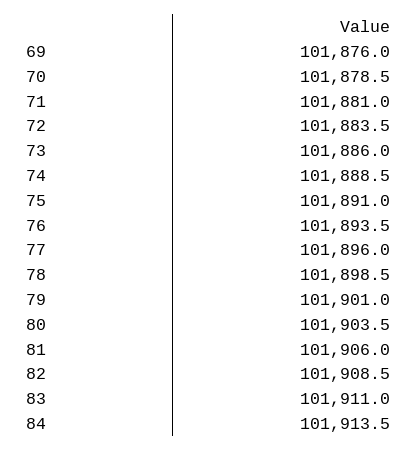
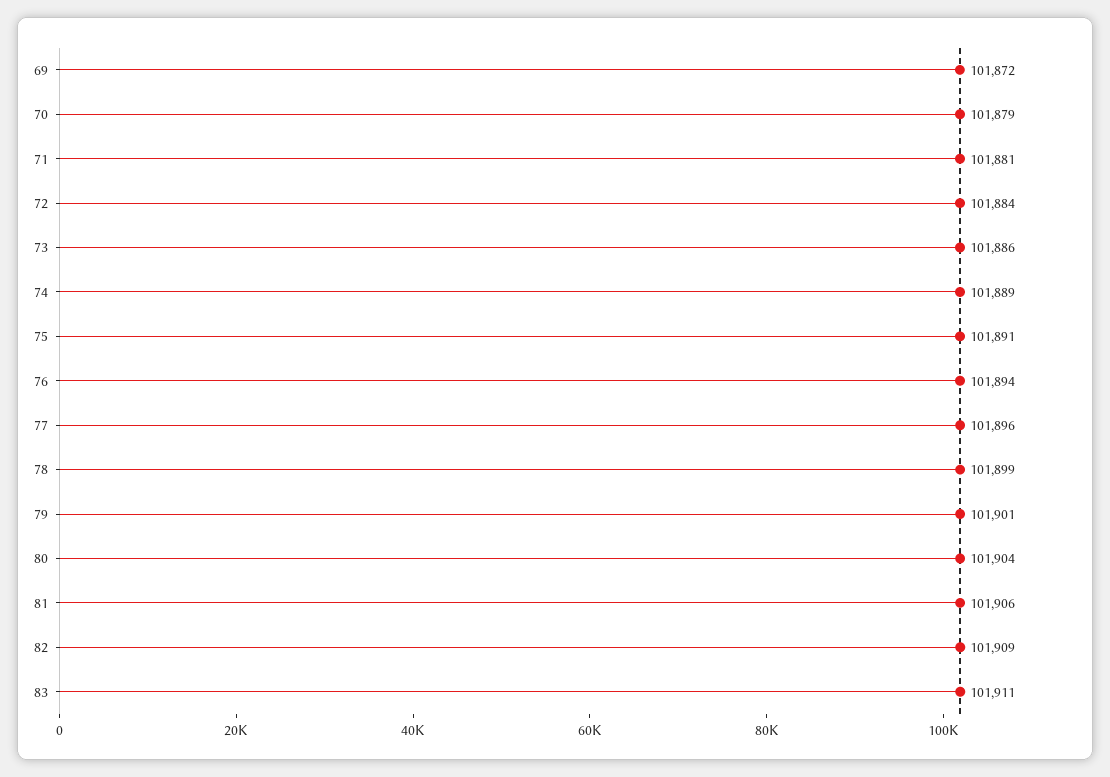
  {
-   "69": 101876,
+   "69": 101872,
    "70": 101878.5,
    "71": 101881,
    "72": 101883.5,
    "73": 101886,
    "74": 101888.5,
    "75": 101891,
    "76": 101893.5,
    "77": 101896,
    "78": 101898.5,
    "79": 101901,
    "80": 101903.5,
    "81": 101906,
    "82": 101908.5,
-   "83": 101911,
+   "83": 101911
-   "84": 101913.5
  }

